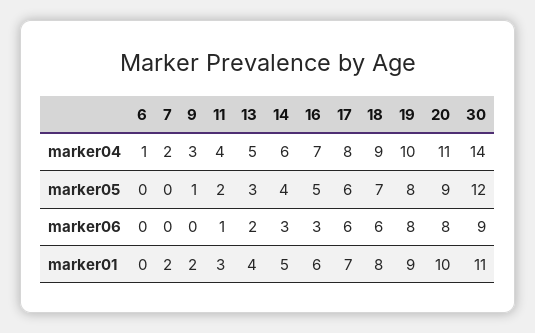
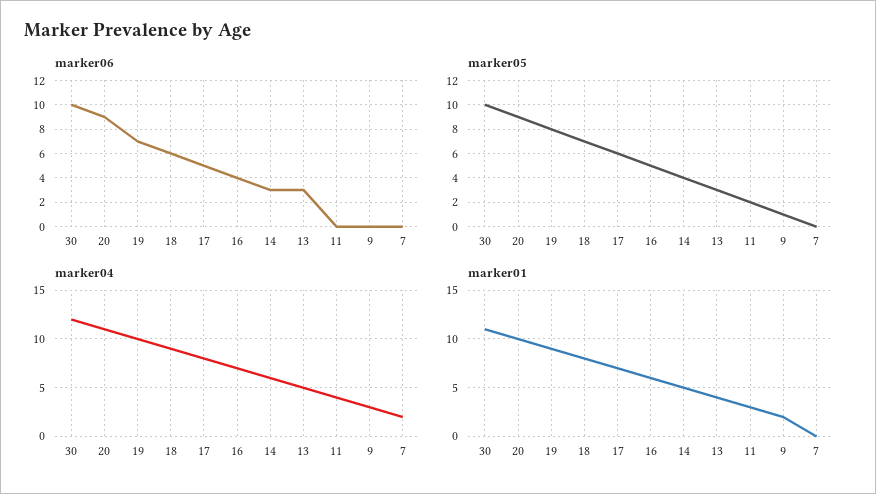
  {
    "marker04": {
-     "6": 1,
      "7": 2,
      "9": 3,
      "11": 4,
      "13": 5,
      "14": 6,
      "16": 7,
      "17": 8,
      "18": 9,
      "19": 10,
      "20": 11,
-     "30": 14
+     "30": 12
    },
    "marker05": {
-     "6": 0,
      "7": 0,
      "9": 1,
      "11": 2,
      "13": 3,
      "14": 4,
      "16": 5,
      "17": 6,
      "18": 7,
      "19": 8,
      "20": 9,
-     "30": 12
+     "30": 10
    },
    "marker06": {
-     "6": 0,
      "7": 0,
      "9": 0,
-     "11": 1,
+     "11": 0,
-     "13": 2,
+     "13": 3,
      "14": 3,
-     "16": 3,
+     "16": 4,
-     "17": 6,
+     "17": 5,
      "18": 6,
-     "19": 8,
+     "19": 7,
-     "20": 8,
+     "20": 9,
-     "30": 9
+     "30": 10
    },
    "marker01": {
-     "6": 0,
-     "7": 2,
+     "7": 0,
      "9": 2,
      "11": 3,
      "13": 4,
      "14": 5,
      "16": 6,
      "17": 7,
      "18": 8,
      "19": 9,
      "20": 10,
      "30": 11
    }
  }

